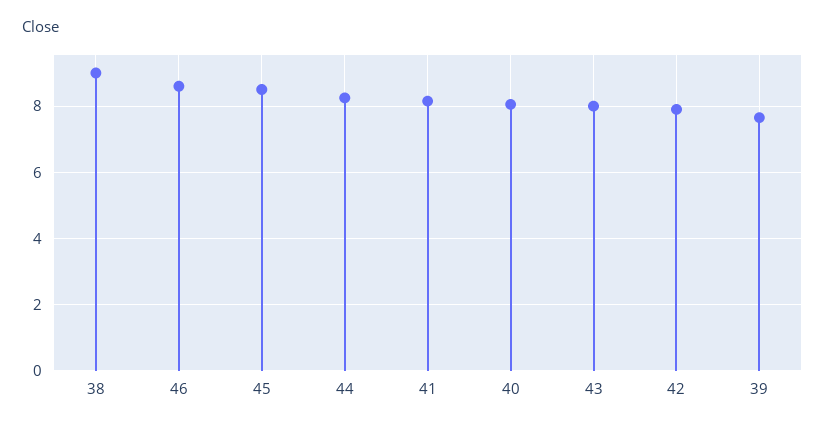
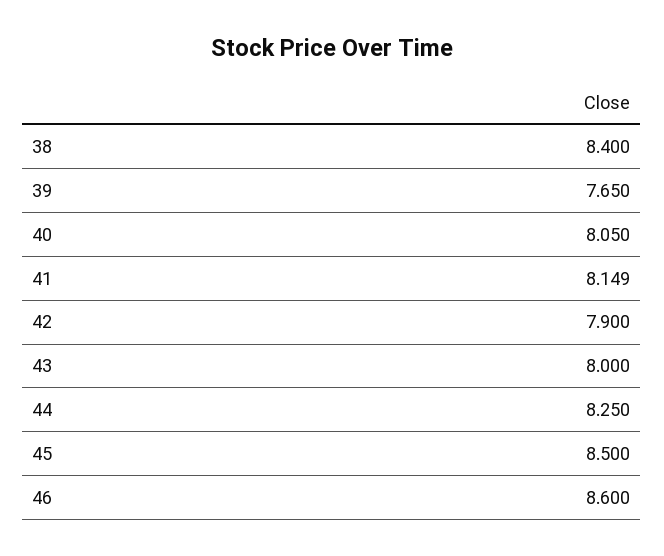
  {
-   "38": 9,
+   "38": 8.4,
    "46": 8.6,
    "45": 8.5,
    "44": 8.25,
    "41": 8.149,
    "40": 8.05,
    "43": 8,
    "42": 7.9,
    "39": 7.65
  }

